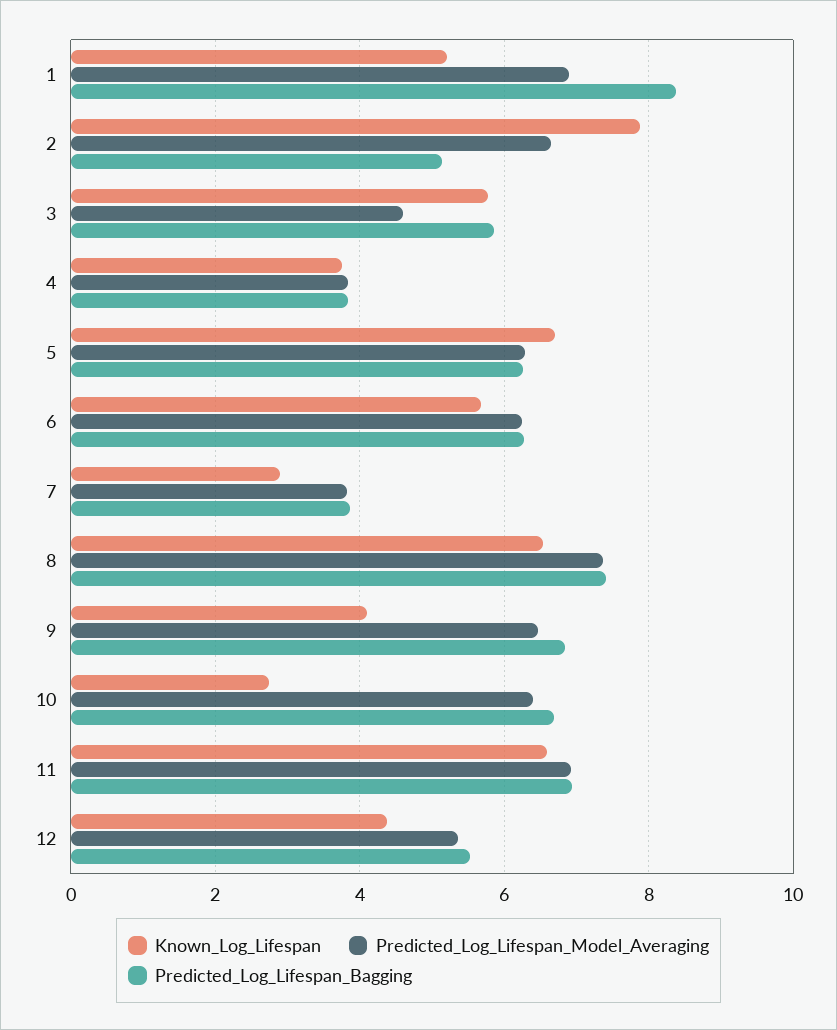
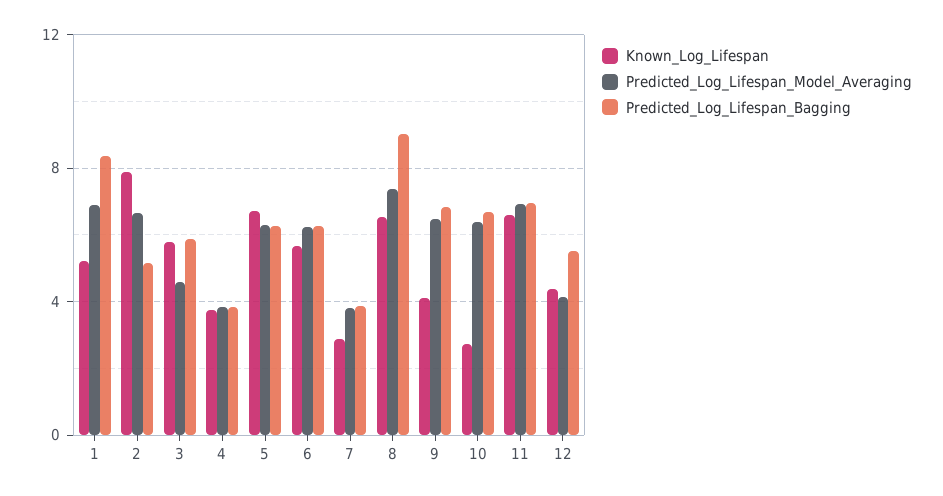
  {
    "Known_Log_Lifespan": {
      "1": 5.2,
      "2": 7.8,
      "3": 5.8,
      "4": 3.8,
      "5": 6.8,
      "6": 5.6,
      "7": 2.8,
      "8": 6.6,
      "9": 4,
      "10": 2.8,
      "11": 6.6,
      "12": 4.4
    },
    "Predicted_Log_Lifespan_Model_Averaging": {
      "1": 7,
      "2": 6.6,
      "3": 4.6,
      "4": 3.8,
      "5": 6.2,
      "6": 6.2,
      "7": 3.8,
      "8": 7.4,
      "9": 6.4,
      "10": 6.4,
      "11": 7,
-     "12": 5.4
+     "12": 4
    },
    "Predicted_Log_Lifespan_Bagging": {
      "1": 8.4,
      "2": 5.2,
      "3": 5.8,
      "4": 3.8,
      "5": 6.2,
      "6": 6.2,
      "7": 3.8,
-     "8": 7.4,
+     "8": 9,
      "9": 6.8,
      "10": 6.6,
      "11": 7,
      "12": 5.6
    }
  }

